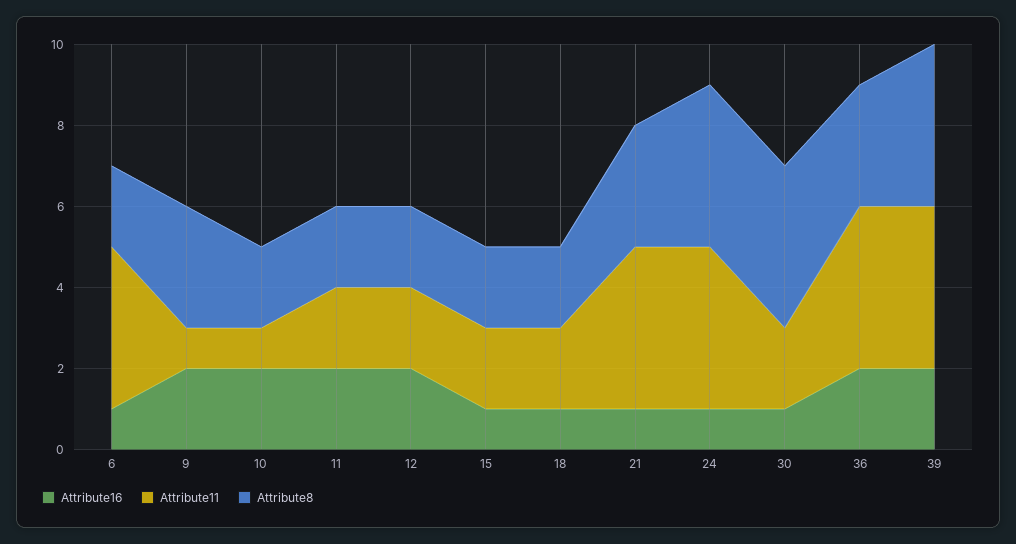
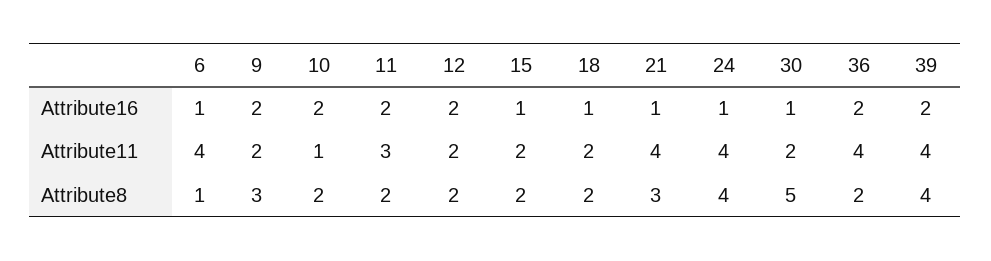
  {
    "Attribute16": {
      "6": 1,
      "9": 2,
      "10": 2,
      "11": 2,
      "12": 2,
      "15": 1,
      "18": 1,
      "21": 1,
      "24": 1,
      "30": 1,
      "36": 2,
      "39": 2
    },
    "Attribute11": {
      "6": 4,
-     "9": 1,
+     "9": 2,
      "10": 1,
-     "11": 2,
+     "11": 3,
      "12": 2,
      "15": 2,
      "18": 2,
      "21": 4,
      "24": 4,
      "30": 2,
      "36": 4,
      "39": 4
    },
    "Attribute8": {
-     "6": 2,
+     "6": 1,
      "9": 3,
      "10": 2,
      "11": 2,
      "12": 2,
      "15": 2,
      "18": 2,
      "21": 3,
      "24": 4,
-     "30": 4,
+     "30": 5,
-     "36": 3,
+     "36": 2,
      "39": 4
    }
  }

